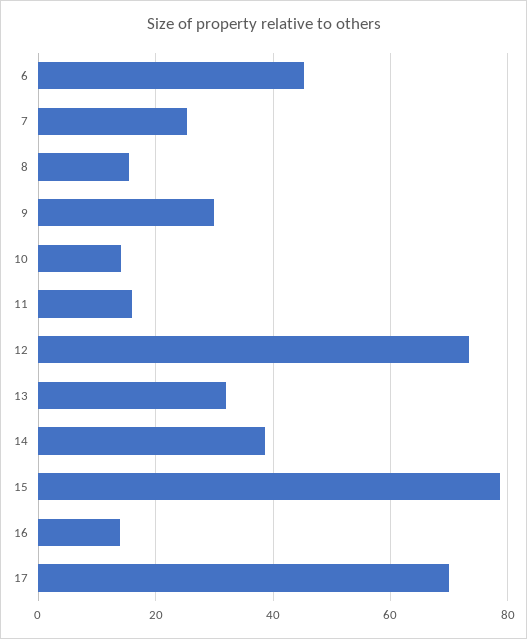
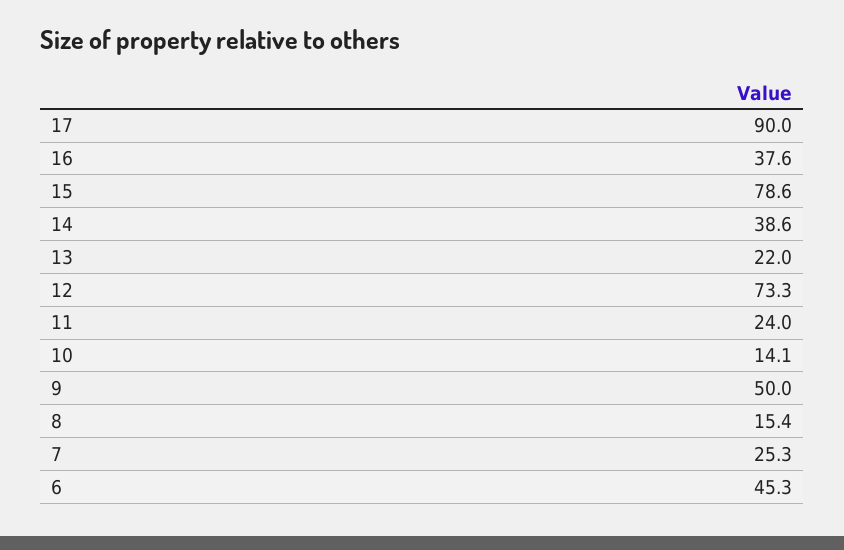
  {
    "6": 45.3,
    "7": 25.3,
    "8": 15.4,
-   "9": 30,
+   "9": 50,
    "10": 14.1,
-   "11": 16,
+   "11": 24,
    "12": 73.3,
-   "13": 32,
+   "13": 22,
    "14": 38.6,
    "15": 78.6,
-   "16": 14,
+   "16": 37.6,
-   "17": 70
+   "17": 90
  }

